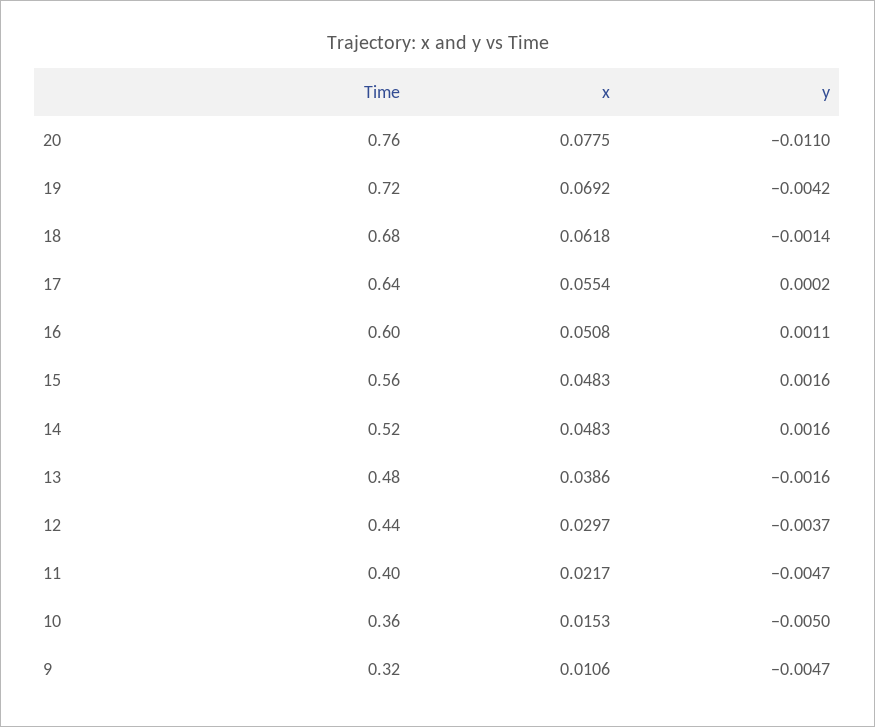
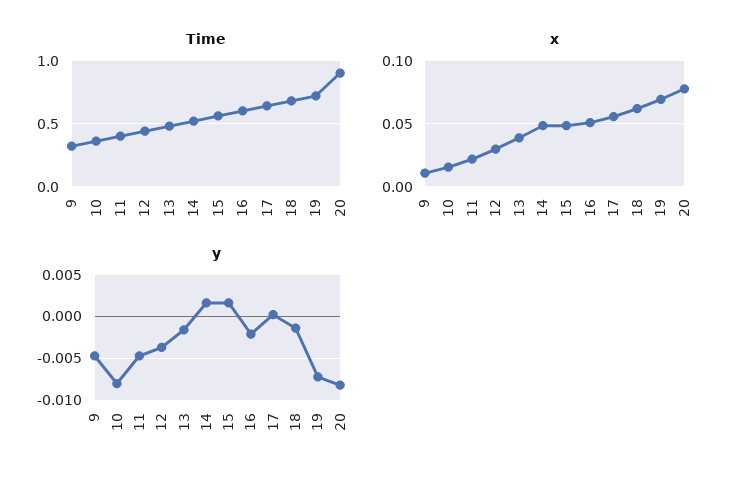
  {
    "Time": {
-     "20": 0.76,
+     "20": 0.9,
      "19": 0.72,
      "18": 0.68,
      "17": 0.64,
      "16": 0.6,
      "15": 0.56,
      "14": 0.52,
      "13": 0.48,
      "12": 0.44,
      "11": 0.4,
      "10": 0.36,
      "9": 0.32
    },
    "x": {
      "20": 0.0775,
      "19": 0.0692,
      "18": 0.0618,
      "17": 0.0554,
      "16": 0.0508,
      "15": 0.0483,
      "14": 0.0483,
      "13": 0.0386,
      "12": 0.0297,
      "11": 0.0217,
      "10": 0.0153,
      "9": 0.0106
    },
    "y": {
-     "20": -0.011,
+     "20": -0.008,
-     "19": -0.0042,
+     "19": -0.007,
      "18": -0.0014,
      "17": 0.0002,
-     "16": 0.0011,
+     "16": -0.002,
      "15": 0.0016,
      "14": 0.0016,
      "13": -0.0016,
      "12": -0.0037,
      "11": -0.0047,
-     "10": -0.005,
+     "10": -0.008,
      "9": -0.0047
    }
  }

